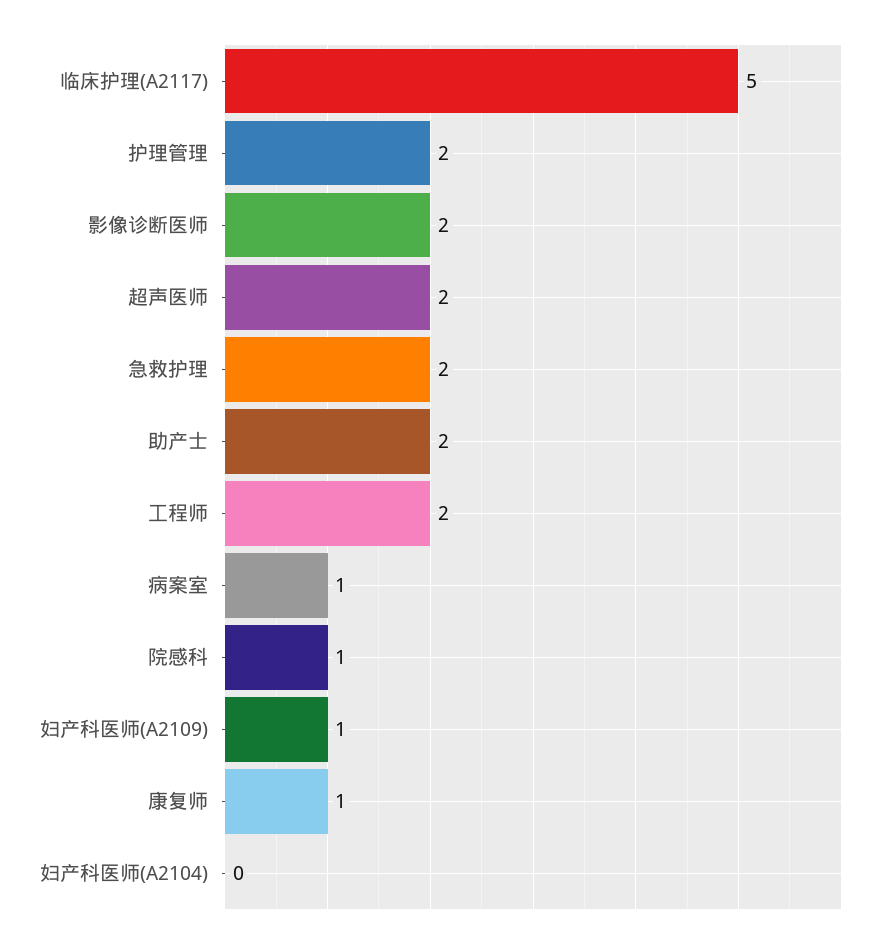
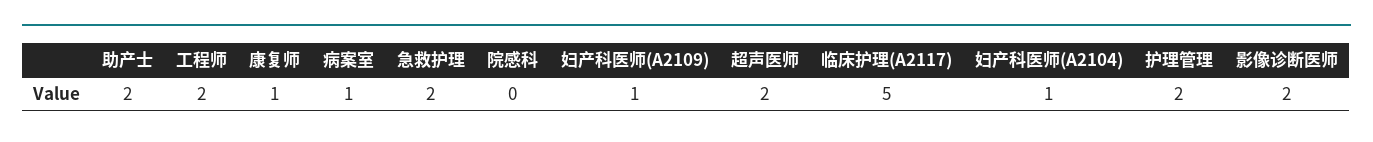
  {
    "临床护理(A2117)": 5,
    "护理管理": 2,
    "影像诊断医师": 2,
    "超声医师": 2,
    "急救护理": 2,
    "助产士": 2,
    "工程师": 2,
    "病案室": 1,
-   "院感科": 1,
+   "院感科": 0,
    "妇产科医师(A2109)": 1,
    "康复师": 1,
-   "妇产科医师(A2104)": 0
+   "妇产科医师(A2104)": 1
  }

